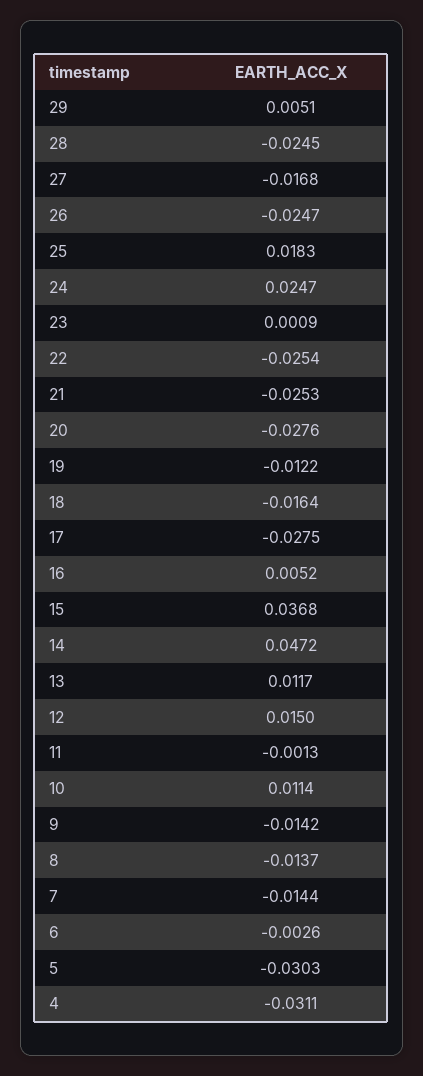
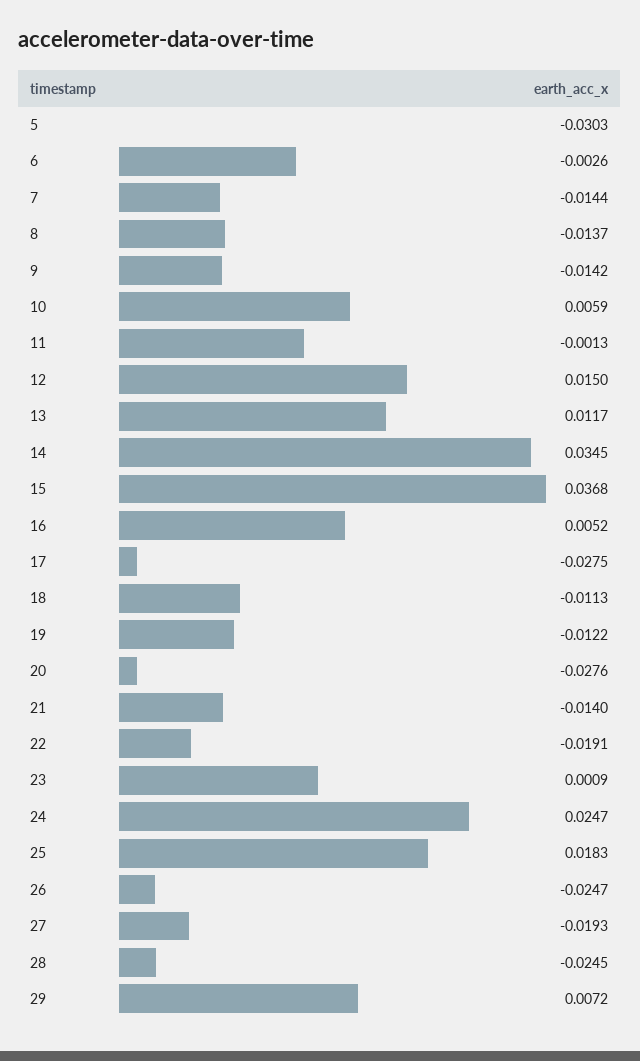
  {
-   "29": 0.0051,
+   "29": 0.0072,
    "28": -0.0245,
-   "27": -0.0168,
+   "27": -0.0193,
    "26": -0.0247,
    "25": 0.0183,
    "24": 0.0247,
    "23": 0.0009,
-   "22": -0.0254,
+   "22": -0.0191,
-   "21": -0.0253,
+   "21": -0.014,
    "20": -0.0276,
    "19": -0.0122,
-   "18": -0.0164,
+   "18": -0.0113,
    "17": -0.0275,
    "16": 0.0052,
    "15": 0.0368,
-   "14": 0.0472,
+   "14": 0.0345,
    "13": 0.0117,
    "12": 0.015,
    "11": -0.0013,
-   "10": 0.0114,
+   "10": 0.0059,
    "9": -0.0142,
    "8": -0.0137,
    "7": -0.0144,
    "6": -0.0026,
-   "5": -0.0303,
+   "5": -0.0303
-   "4": -0.0311
  }

